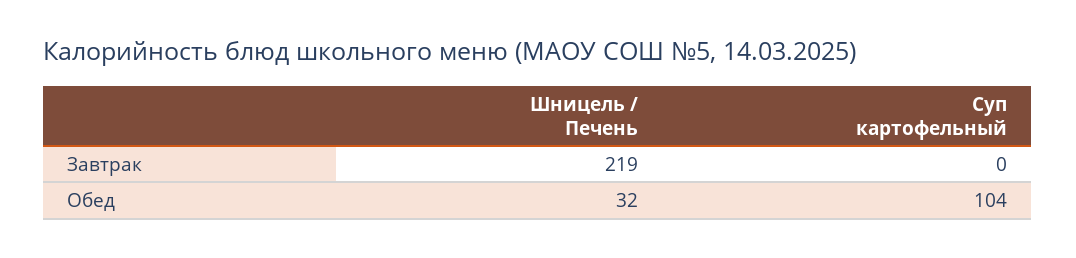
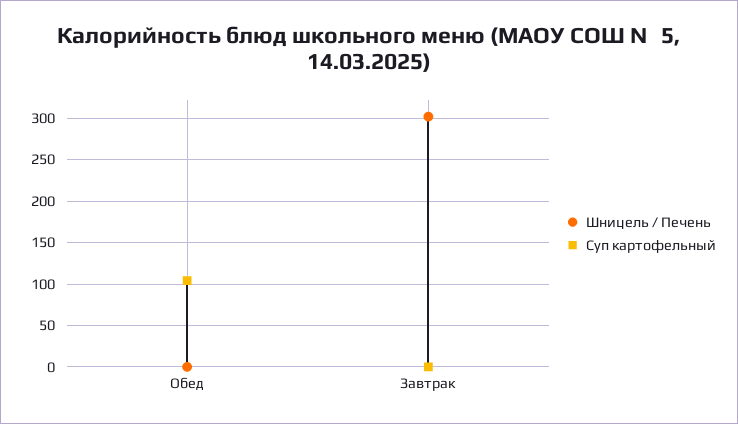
  {
    "Шницель / Печень": {
-     "Завтрак": 219,
+     "Завтрак": 300,
-     "Обед": 32
+     "Обед": 0
    },
    "Суп картофельный": {
      "Завтрак": 0,
      "Обед": 104
    }
  }

